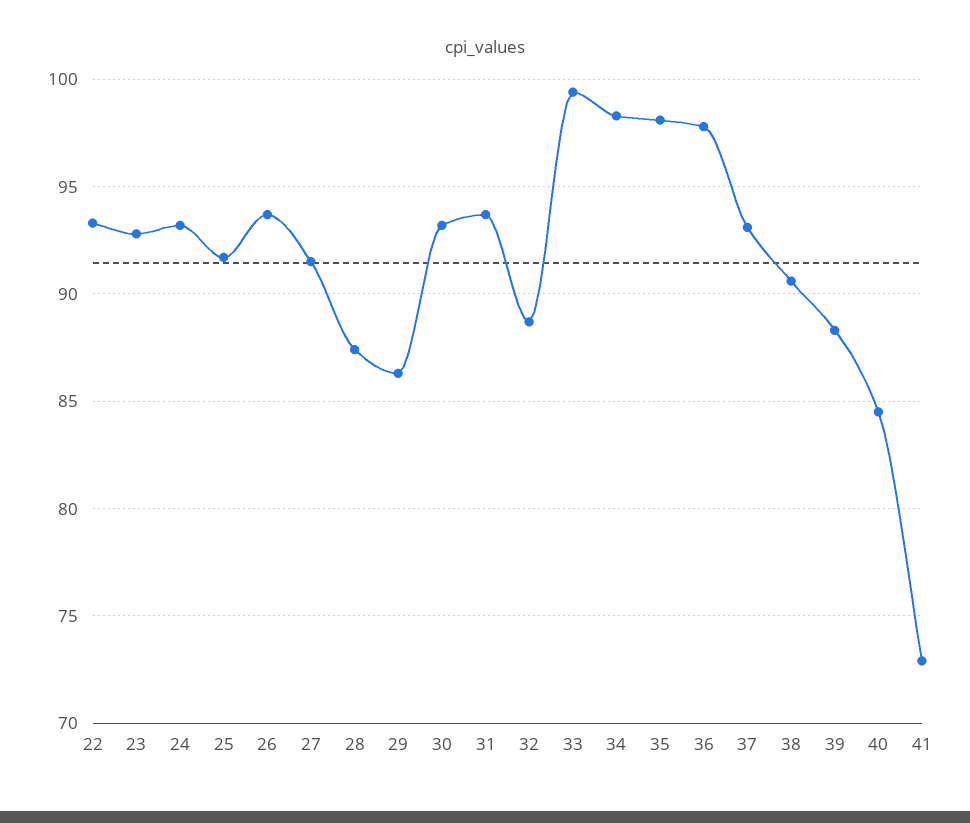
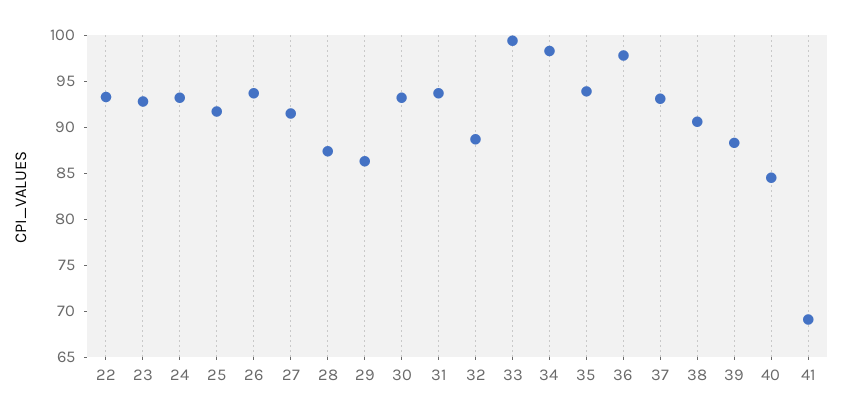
  {
    "22": 93.5,
    "23": 93,
    "24": 93,
    "25": 91.5,
    "26": 93.5,
    "27": 91.5,
    "28": 87.5,
    "29": 86.5,
    "30": 93,
    "31": 93.5,
    "32": 88.5,
    "33": 99.5,
    "34": 98.5,
-   "35": 98,
+   "35": 94,
    "36": 98,
    "37": 93,
    "38": 90.5,
    "39": 88.5,
    "40": 84.5,
-   "41": 73
+   "41": 69
  }

